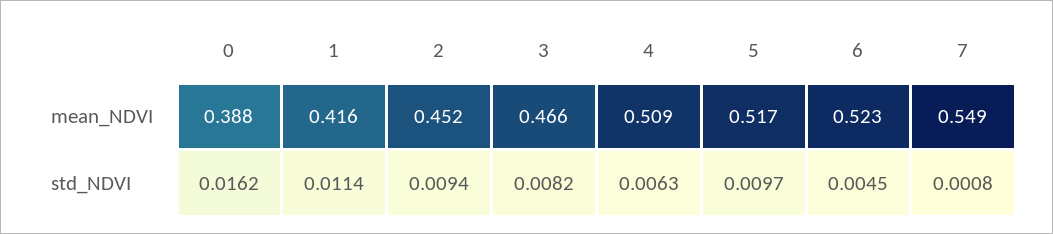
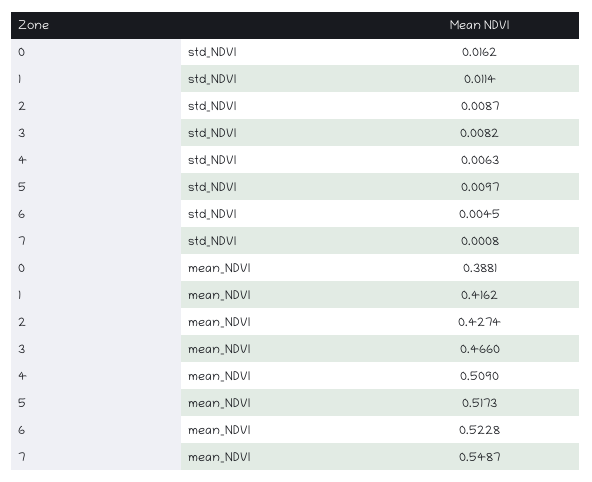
  {
    "0": {
      "mean_NDVI": 0.3881,
      "std_NDVI": 0.0162
    },
    "1": {
      "mean_NDVI": 0.4162,
      "std_NDVI": 0.0114
    },
    "2": {
-     "mean_NDVI": 0.452,
+     "mean_NDVI": 0.4274,
-     "std_NDVI": 0.0094
+     "std_NDVI": 0.0087
    },
    "3": {
      "mean_NDVI": 0.466,
      "std_NDVI": 0.0082
    },
    "4": {
      "mean_NDVI": 0.509,
      "std_NDVI": 0.0063
    },
    "5": {
      "mean_NDVI": 0.5173,
      "std_NDVI": 0.0097
    },
    "6": {
      "mean_NDVI": 0.5228,
      "std_NDVI": 0.0045
    },
    "7": {
      "mean_NDVI": 0.5487,
      "std_NDVI": 0.0008
    }
  }

